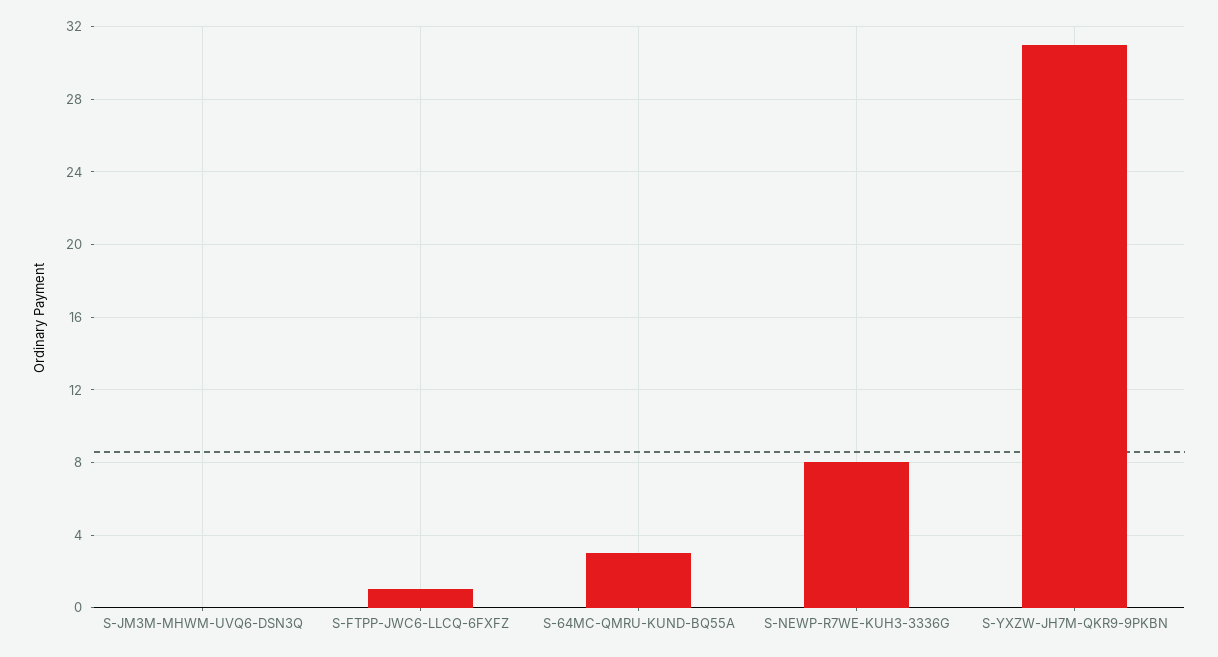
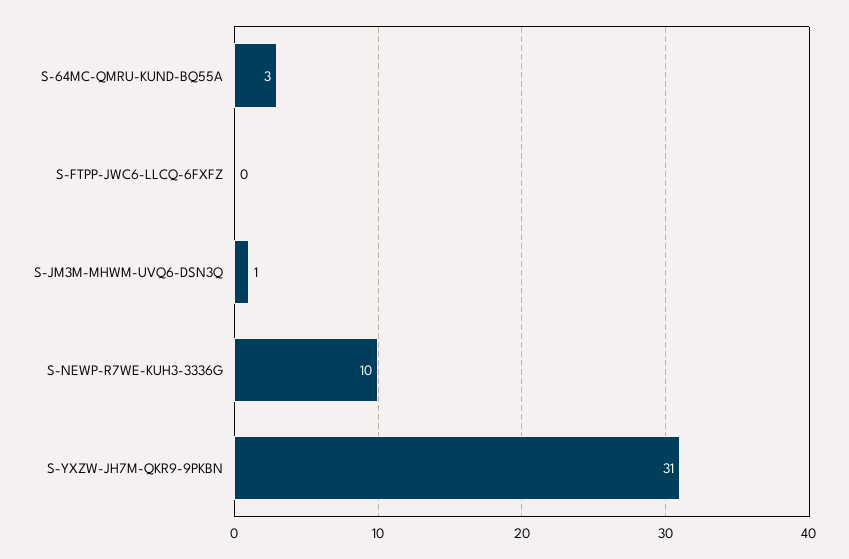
  {
-   "S-JM3M-MHWM-UVQ6-DSN3Q": 0,
+   "S-JM3M-MHWM-UVQ6-DSN3Q": 1,
-   "S-FTPP-JWC6-LLCQ-6FXFZ": 1,
+   "S-FTPP-JWC6-LLCQ-6FXFZ": 0,
    "S-64MC-QMRU-KUND-BQ55A": 3,
-   "S-NEWP-R7WE-KUH3-3336G": 8,
+   "S-NEWP-R7WE-KUH3-3336G": 10,
    "S-YXZW-JH7M-QKR9-9PKBN": 31
  }

